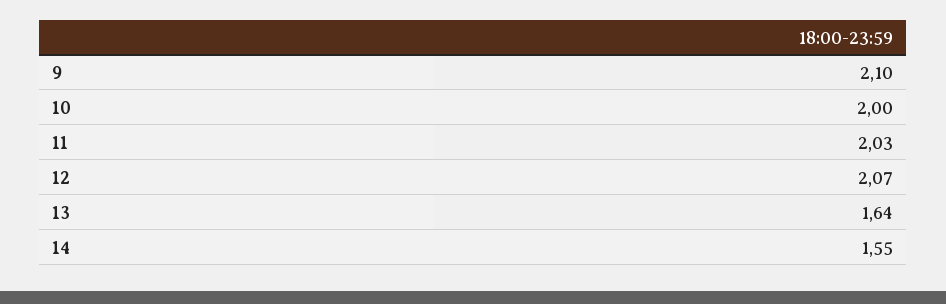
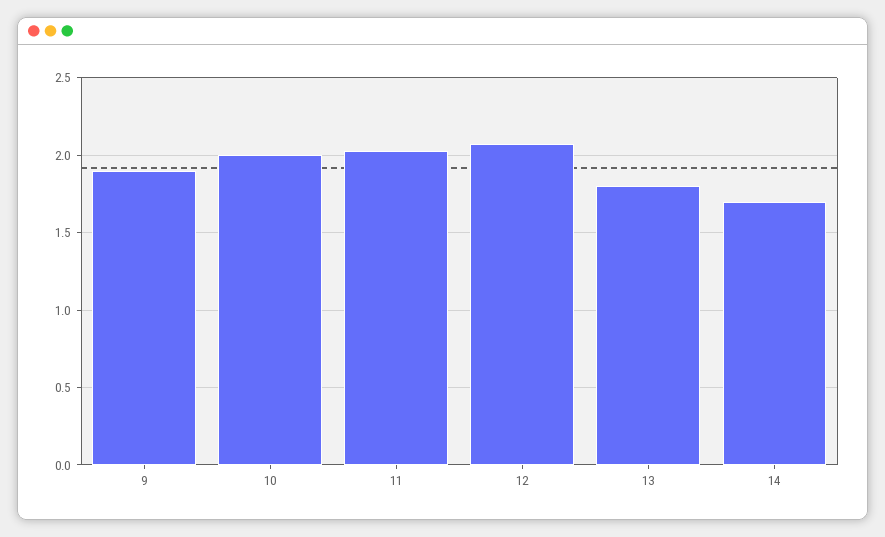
  {
-   "9": 2.1,
+   "9": 1.9,
    "10": 2,
    "11": 2.03,
    "12": 2.07,
-   "13": 1.64,
+   "13": 1.8,
-   "14": 1.55
+   "14": 1.7
  }

